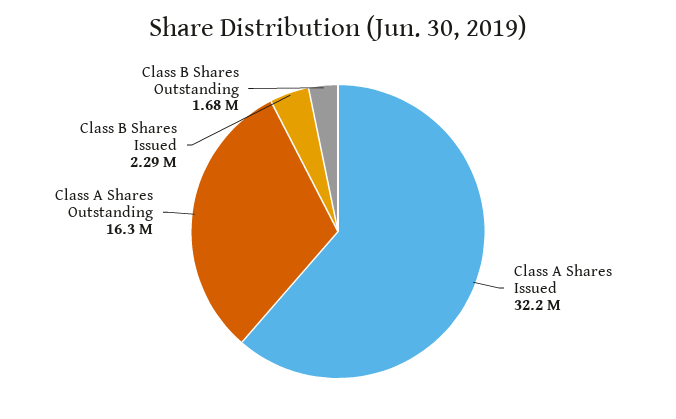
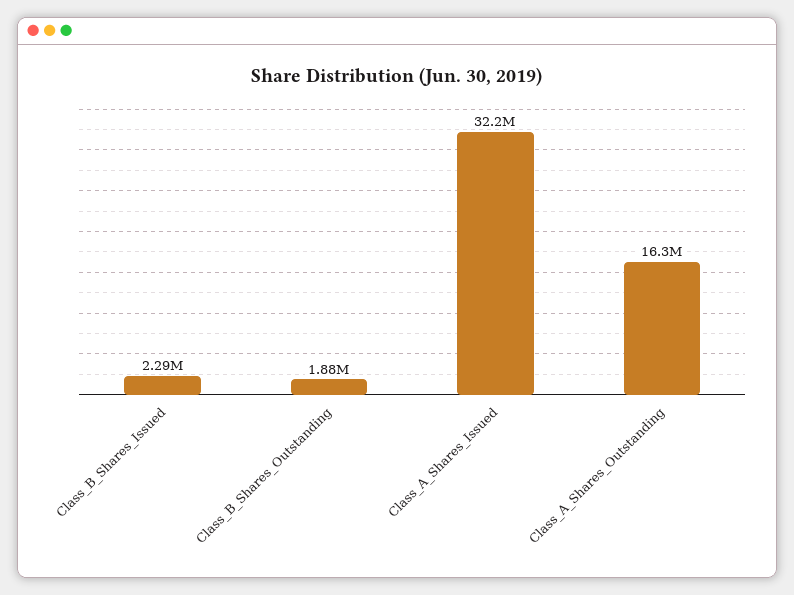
  {
    "Class A Shares Issued": 32200000,
    "Class A Shares Outstanding": 16300000,
    "Class B Shares Issued": 2290000,
-   "Class B Shares Outstanding": 1680000
+   "Class B Shares Outstanding": 1880000
  }

